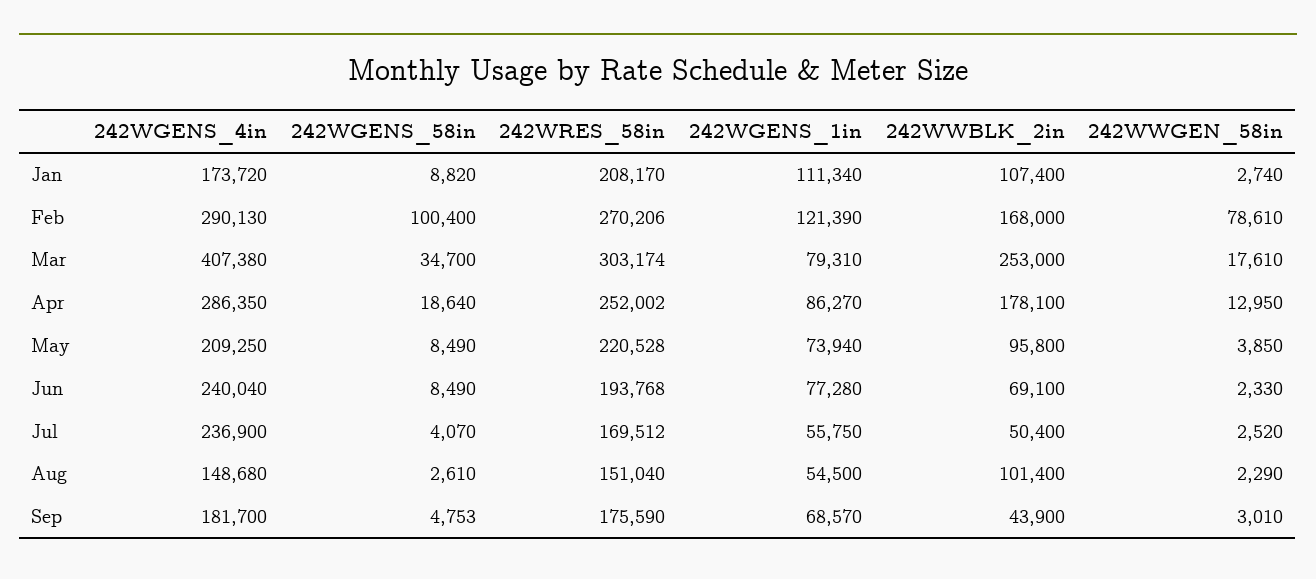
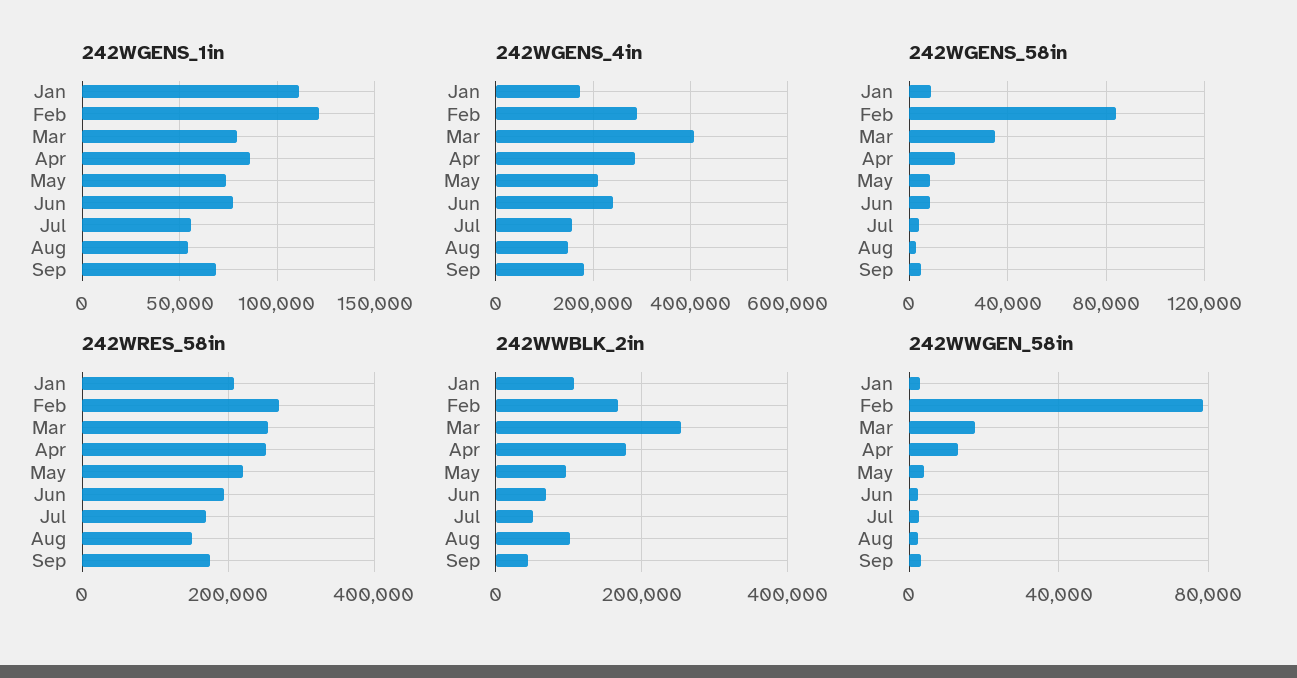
  {
    "242WGENS_4in": {
      "Jan": 173720,
      "Feb": 290130,
      "Mar": 407380,
      "Apr": 286350,
      "May": 209250,
      "Jun": 240040,
-     "Jul": 236900,
+     "Jul": 160000,
      "Aug": 148680,
      "Sep": 181700
    },
    "242WGENS_58in": {
      "Jan": 8820,
-     "Feb": 100400,
+     "Feb": 85000,
      "Mar": 34700,
      "Apr": 18640,
      "May": 8490,
      "Jun": 8490,
      "Jul": 4070,
      "Aug": 2610,
      "Sep": 4753
    },
    "242WRES_58in": {
      "Jan": 208170,
      "Feb": 270206,
-     "Mar": 303174,
+     "Mar": 260000,
      "Apr": 252002,
      "May": 220528,
      "Jun": 193768,
      "Jul": 169512,
      "Aug": 151040,
      "Sep": 175590
    },
    "242WGENS_1in": {
      "Jan": 111340,
      "Feb": 121390,
      "Mar": 79310,
      "Apr": 86270,
      "May": 73940,
      "Jun": 77280,
      "Jul": 55750,
      "Aug": 54500,
      "Sep": 68570
    },
    "242WWBLK_2in": {
      "Jan": 107400,
      "Feb": 168000,
      "Mar": 253000,
      "Apr": 178100,
      "May": 95800,
      "Jun": 69100,
      "Jul": 50400,
      "Aug": 101400,
      "Sep": 43900
    },
    "242WWGEN_58in": {
      "Jan": 2740,
      "Feb": 78610,
      "Mar": 17610,
      "Apr": 12950,
      "May": 3850,
      "Jun": 2330,
      "Jul": 2520,
      "Aug": 2290,
      "Sep": 3010
    }
  }

